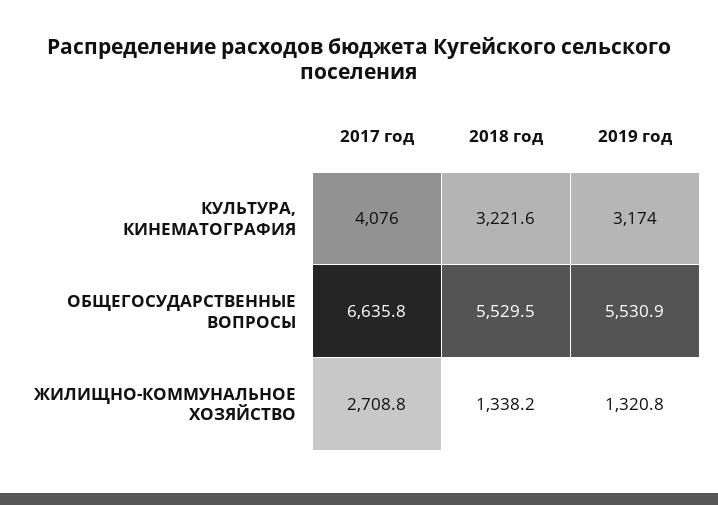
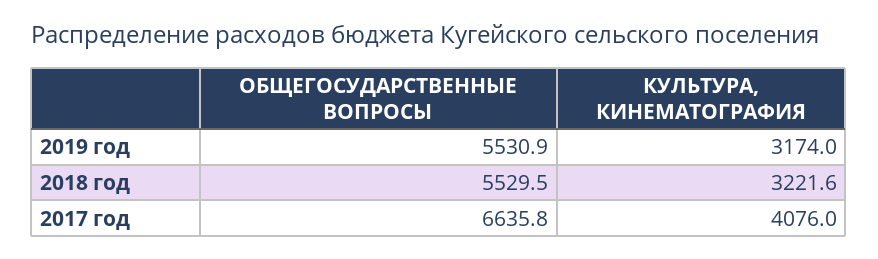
  {
    "2017 год": {
      "КУЛЬТУРА, КИНЕМАТОГРАФИЯ": 4076,
-     "ОБЩЕГОСУДАРСТВЕННЫЕ ВОПРОСЫ": 6635.8,
+     "ОБЩЕГОСУДАРСТВЕННЫЕ ВОПРОСЫ": 6635.8
-     "ЖИЛИЩНО-КОММУНАЛЬНОЕ ХОЗЯЙСТВО": 2708.8
    },
    "2018 год": {
      "КУЛЬТУРА, КИНЕМАТОГРАФИЯ": 3221.6,
-     "ОБЩЕГОСУДАРСТВЕННЫЕ ВОПРОСЫ": 5529.5,
+     "ОБЩЕГОСУДАРСТВЕННЫЕ ВОПРОСЫ": 5529.5
-     "ЖИЛИЩНО-КОММУНАЛЬНОЕ ХОЗЯЙСТВО": 1338.2
    },
    "2019 год": {
      "КУЛЬТУРА, КИНЕМАТОГРАФИЯ": 3174,
-     "ОБЩЕГОСУДАРСТВЕННЫЕ ВОПРОСЫ": 5530.9,
+     "ОБЩЕГОСУДАРСТВЕННЫЕ ВОПРОСЫ": 5530.9
-     "ЖИЛИЩНО-КОММУНАЛЬНОЕ ХОЗЯЙСТВО": 1320.8
    }
  }

